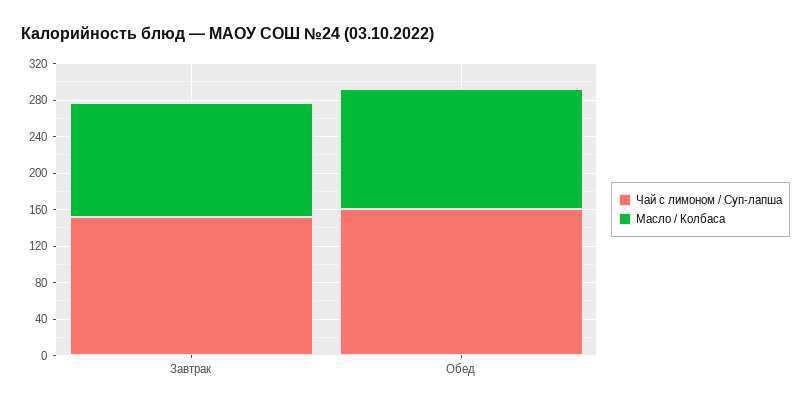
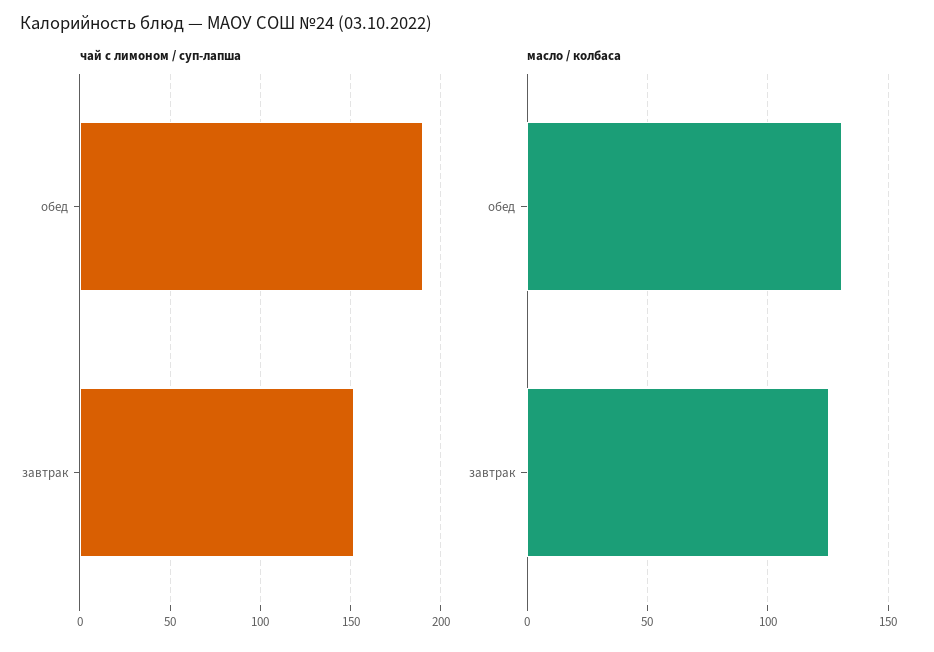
  {
    "Чай с лимоном / Суп-лапша": {
      "Завтрак": 150,
-     "Обед": 160
+     "Обед": 190
    },
    "Масло / Колбаса": {
      "Завтрак": 125,
      "Обед": 130
    }
  }

